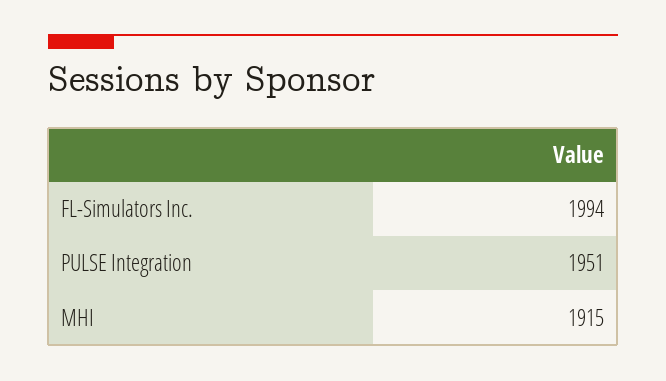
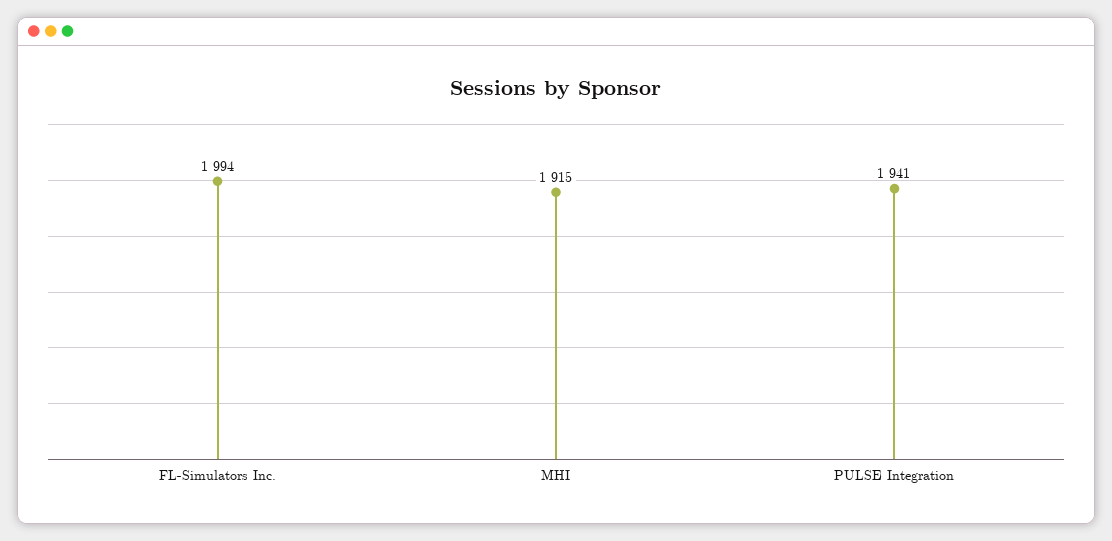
  {
    "FL-Simulators Inc.": 1994,
-   "PULSE Integration": 1951,
+   "PULSE Integration": 1941,
    "MHI": 1915
  }

